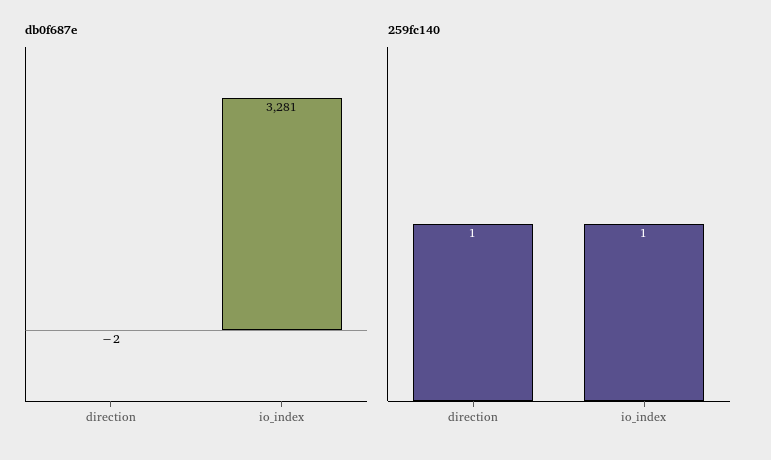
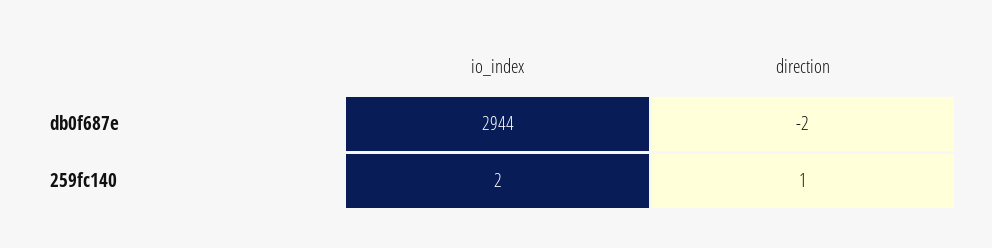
  {
    "db0f687e": {
      "direction": -2,
-     "io_index": 3281
+     "io_index": 2944
    },
    "259fc140": {
      "direction": 1,
-     "io_index": 1
+     "io_index": 2
    }
  }

